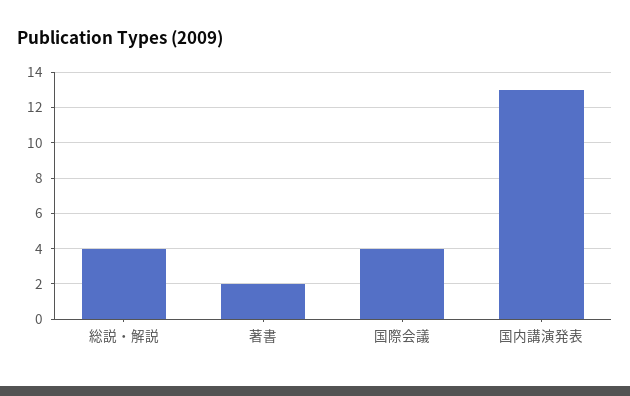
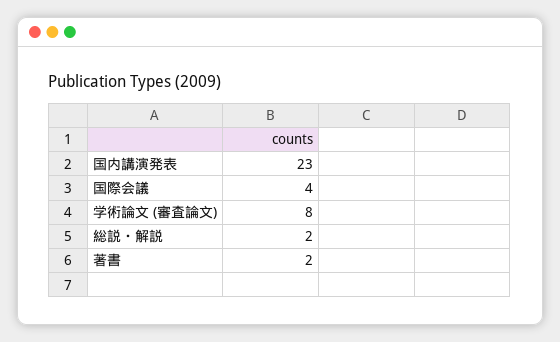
  {
-   "総説・解説": 4,
+   "総説・解説": 2,
    "著書": 2,
    "国際会議": 4,
-   "国内講演発表": 13
+   "国内講演発表": 23,
+   "学術論文 (審査論文)": 8
  }

